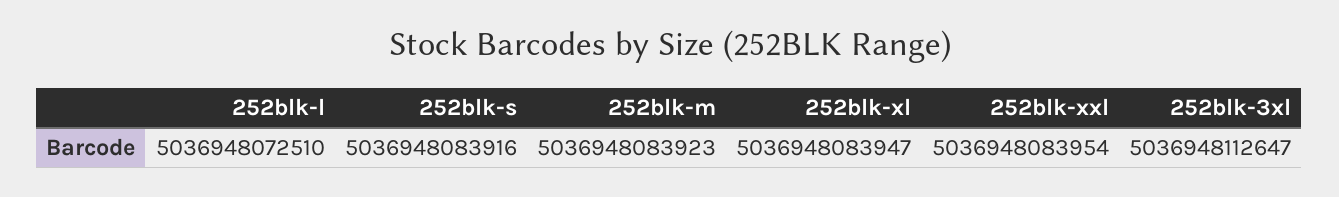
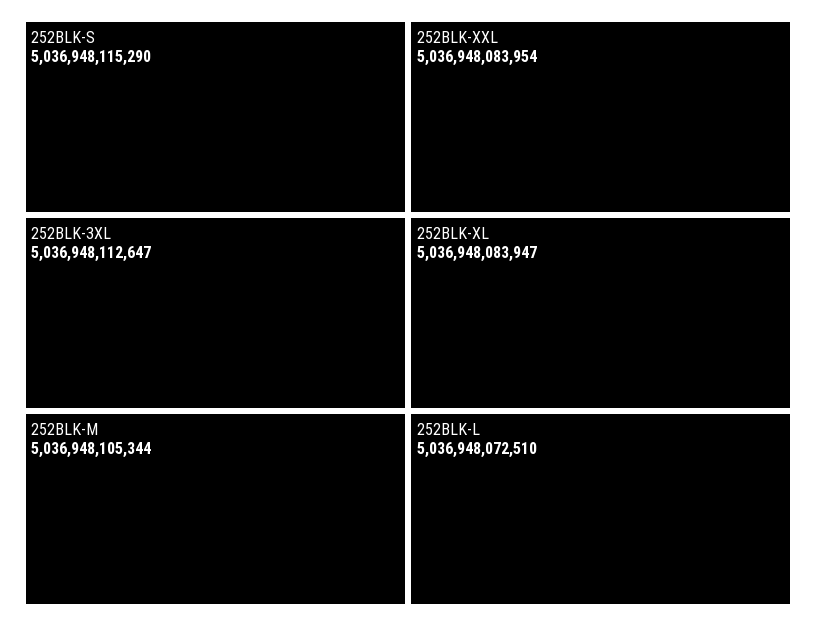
  {
    "252blk-l": 5036948072510,
-   "252blk-s": 5036948083916,
+   "252blk-s": 5036948115290,
-   "252blk-m": 5036948083923,
+   "252blk-m": 5036948105344,
    "252blk-xl": 5036948083947,
    "252blk-xxl": 5036948083954,
    "252blk-3xl": 5036948112647
  }

